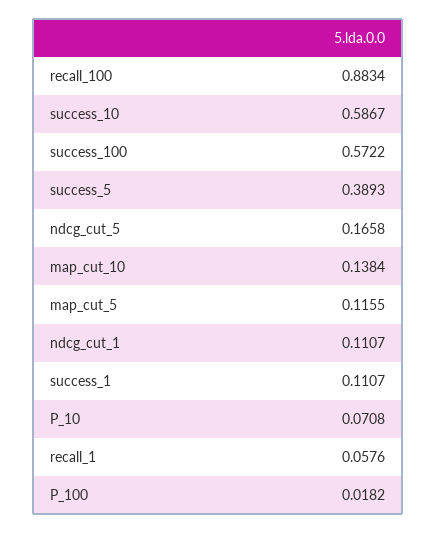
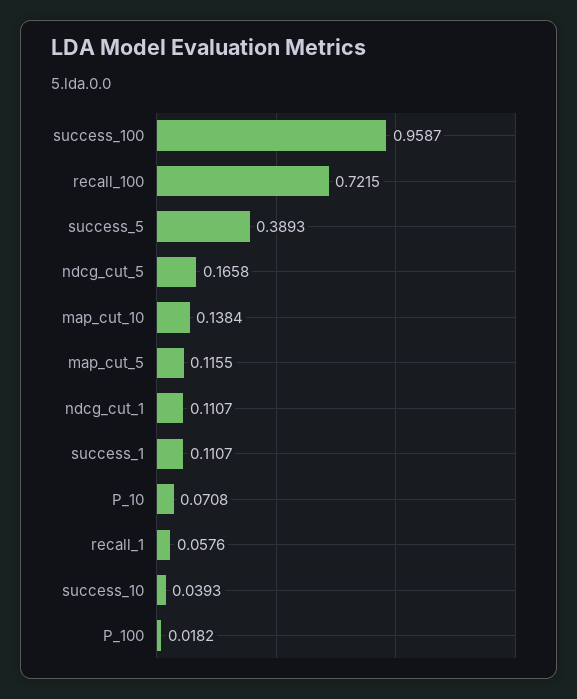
  {
-   "recall_100": 0.8834,
+   "recall_100": 0.7215,
-   "success_10": 0.5867,
+   "success_10": 0.0393,
-   "success_100": 0.5722,
+   "success_100": 0.9587,
    "success_5": 0.3893,
    "ndcg_cut_5": 0.1658,
    "map_cut_10": 0.1384,
    "map_cut_5": 0.1155,
    "ndcg_cut_1": 0.1107,
    "success_1": 0.1107,
    "P_10": 0.0708,
    "recall_1": 0.0576,
    "P_100": 0.0182
  }

